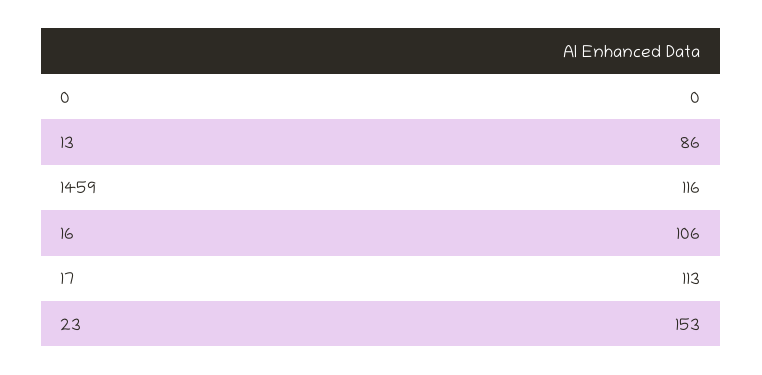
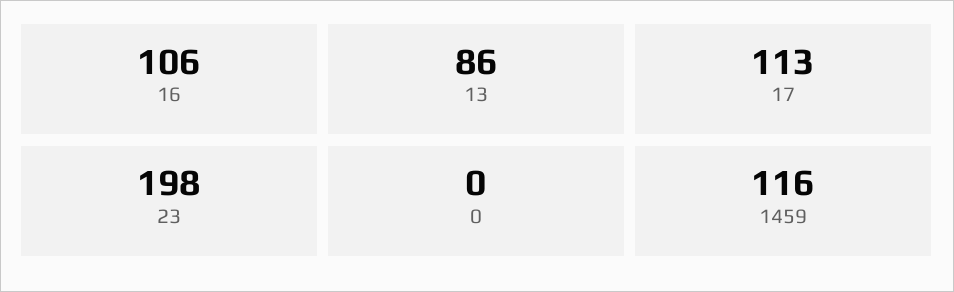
  {
    "0": 0,
    "13": 86,
    "1459": 116,
    "16": 106,
    "17": 113,
-   "23": 153
+   "23": 198
  }

